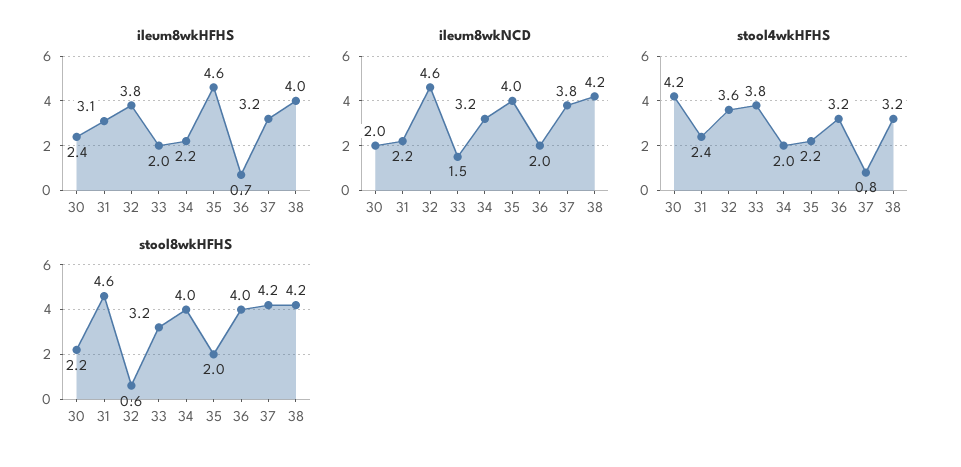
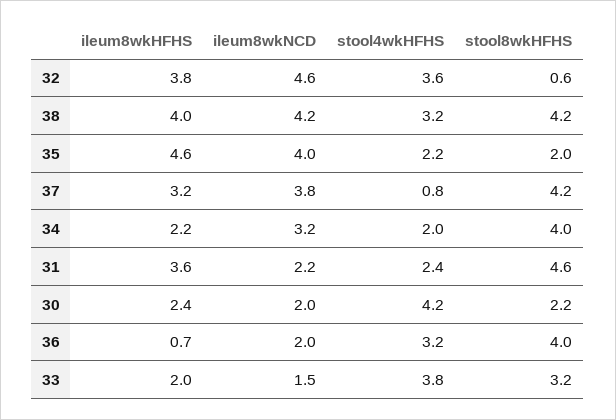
  {
    "ileum8wkHFHS": {
      "30": 2.4,
-     "31": 3.1,
+     "31": 3.6,
      "32": 3.8,
      "33": 2,
      "34": 2.2,
      "35": 4.6,
      "36": 0.7,
      "37": 3.2,
      "38": 4
    },
    "ileum8wkNCD": {
      "30": 2,
      "31": 2.2,
      "32": 4.6,
      "33": 1.5,
      "34": 3.2,
      "35": 4,
      "36": 2,
      "37": 3.8,
      "38": 4.2
    },
    "stool4wkHFHS": {
      "30": 4.2,
      "31": 2.4,
      "32": 3.6,
      "33": 3.8,
      "34": 2,
      "35": 2.2,
      "36": 3.2,
      "37": 0.8,
      "38": 3.2
    },
    "stool8wkHFHS": {
      "30": 2.2,
      "31": 4.6,
      "32": 0.6,
      "33": 3.2,
      "34": 4,
      "35": 2,
      "36": 4,
      "37": 4.2,
      "38": 4.2
    }
  }

